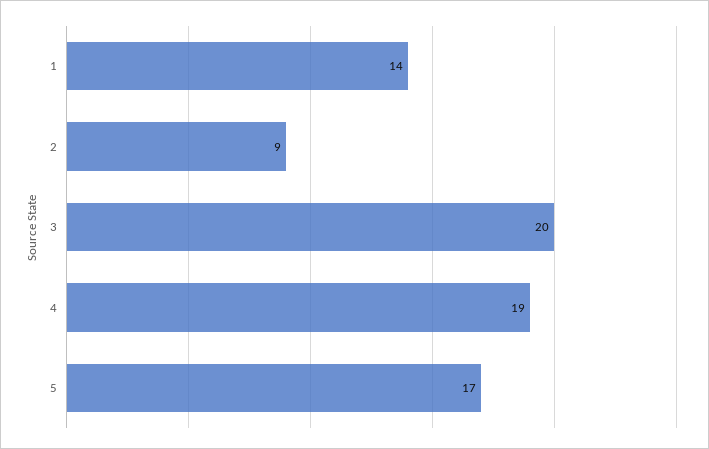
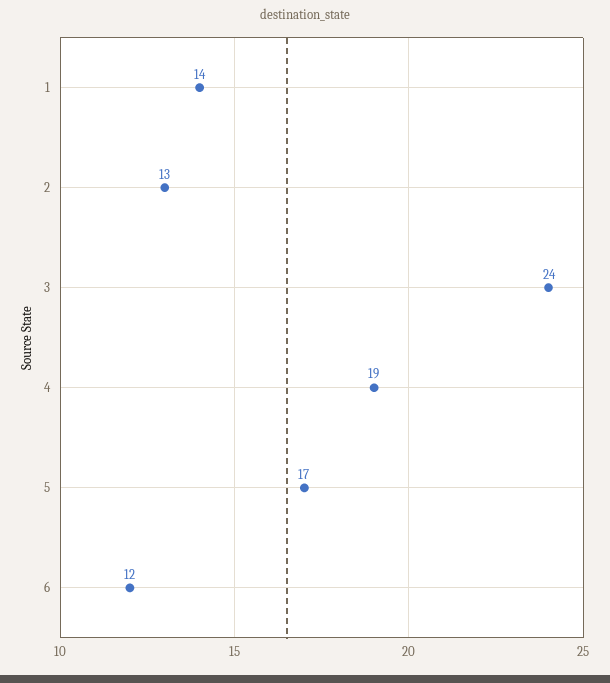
  {
    "1": 14,
-   "2": 9,
+   "2": 13,
-   "3": 20,
+   "3": 24,
    "4": 19,
-   "5": 17
+   "5": 17,
+   "6": 12
  }

